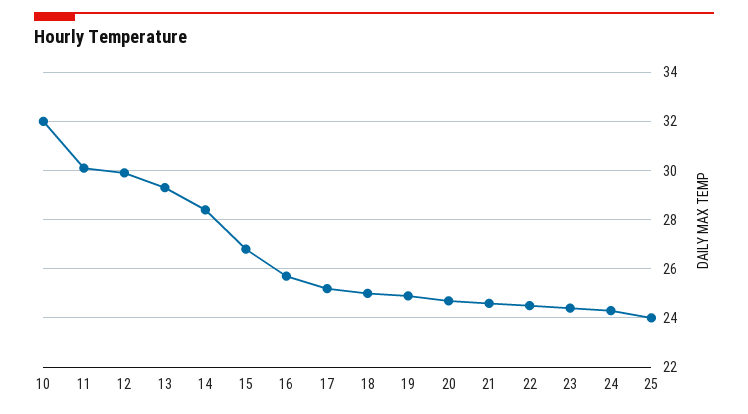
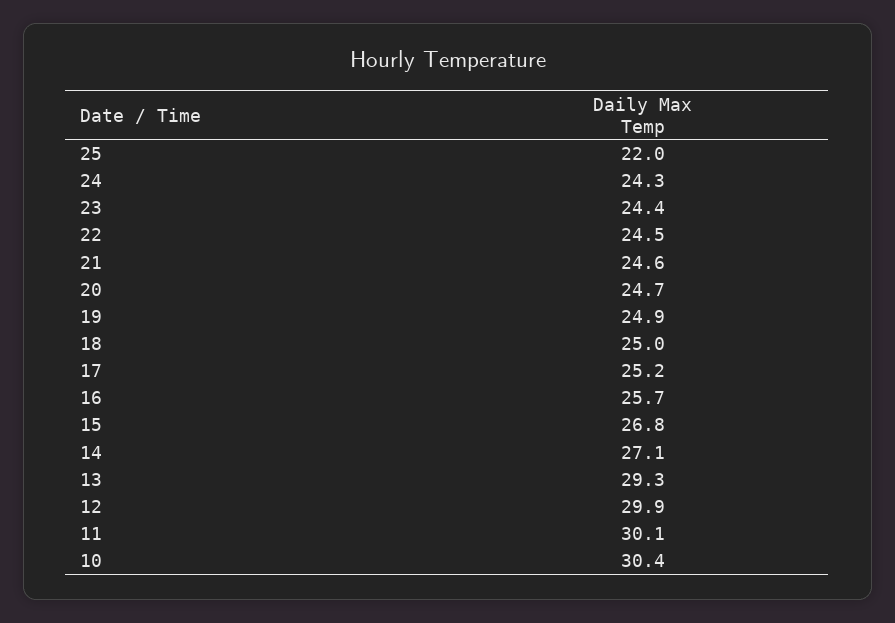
  {
-   "10": 32,
+   "10": 30.4,
    "11": 30.1,
    "12": 29.9,
    "13": 29.3,
-   "14": 28.5,
+   "14": 27.1,
    "15": 26.8,
    "16": 25.7,
    "17": 25.2,
    "18": 25,
    "19": 24.9,
    "20": 24.7,
    "21": 24.6,
    "22": 24.5,
    "23": 24.4,
    "24": 24.3,
-   "25": 24
+   "25": 22
  }

